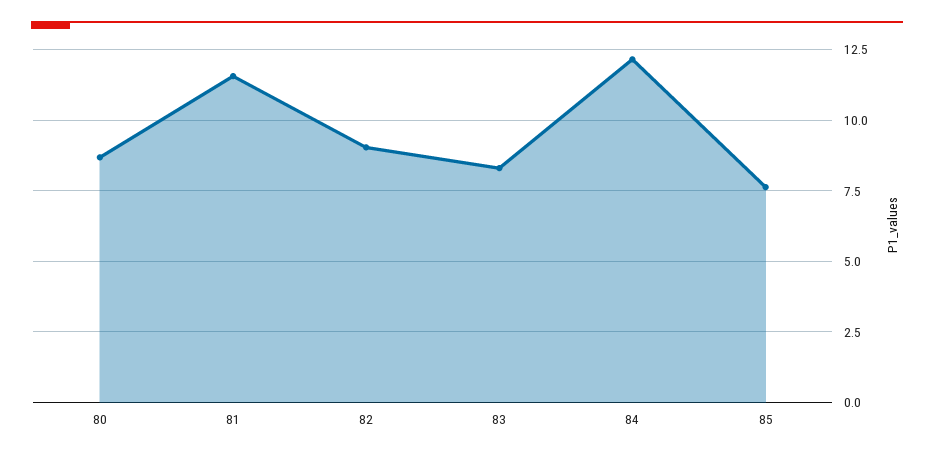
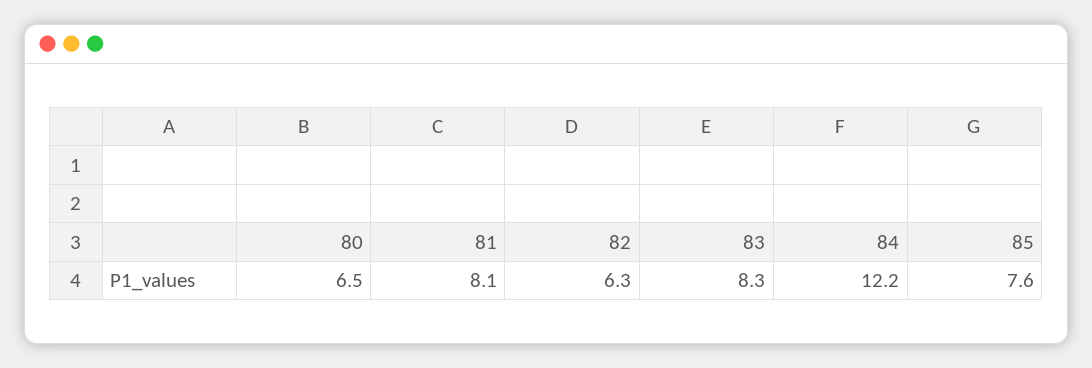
  {
-   "80": 8.75,
+   "80": 6.5,
-   "81": 11.5,
+   "81": 8.1,
-   "82": 9,
+   "82": 6.3,
    "83": 8.3,
    "84": 12.2,
    "85": 7.6
  }

